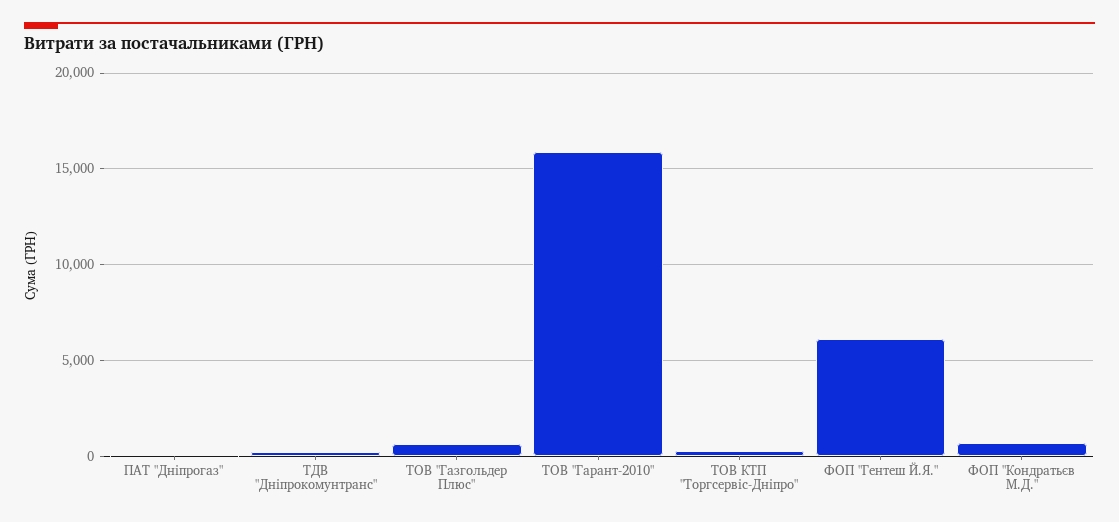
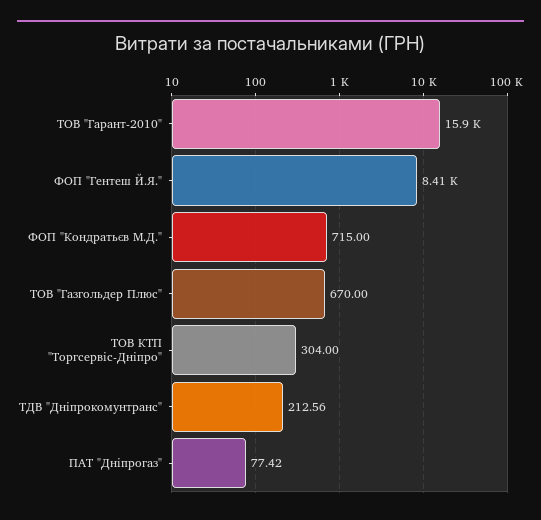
  {
    "ПАТ \"Дніпрогаз\"": 77.42,
    "ТДВ \"Дніпрокомунтранс\"": 212.56,
    "ТОВ \"Газгольдер Плюс\"": 670,
    "ТОВ \"Гарант-2010\"": 15900,
    "ТОВ КТП \"Торгсервіс-Дніпро\"": 304,
-   "ФОП \"Гентеш Й.Я.\"": 6000,
+   "ФОП \"Гентеш Й.Я.\"": 8410,
    "ФОП \"Кондратьєв М.Д.\"": 715
  }

